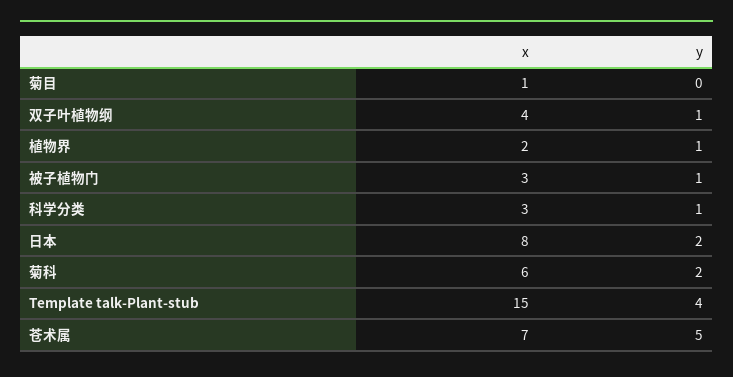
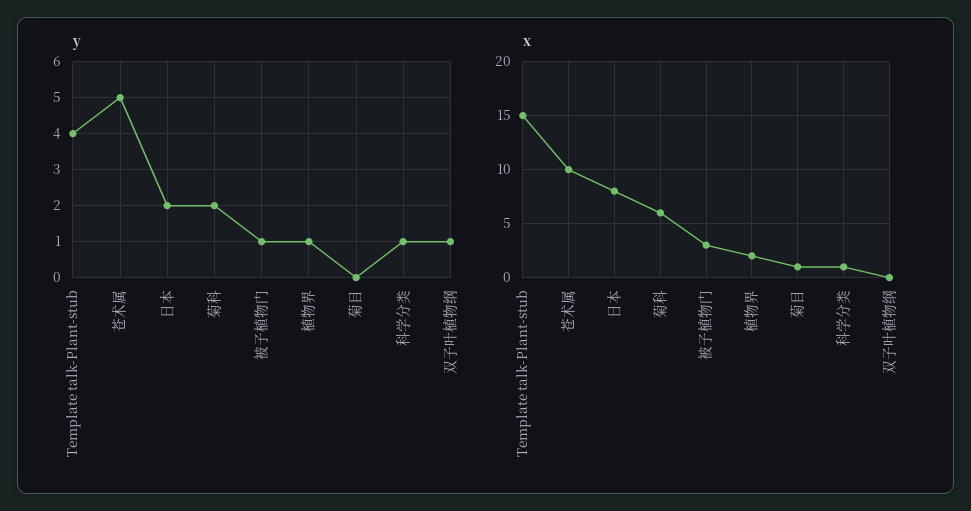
  {
    "x": {
      "菊目": 1,
-     "双子叶植物纲": 4,
+     "双子叶植物纲": 0,
      "植物界": 2,
      "被子植物门": 3,
-     "科学分类": 3,
+     "科学分类": 1,
      "日本": 8,
      "菊科": 6,
      "Template talk-Plant-stub": 15,
-     "苍术属": 7
+     "苍术属": 10
    },
    "y": {
      "菊目": 0,
      "双子叶植物纲": 1,
      "植物界": 1,
      "被子植物门": 1,
      "科学分类": 1,
      "日本": 2,
      "菊科": 2,
      "Template talk-Plant-stub": 4,
      "苍术属": 5
    }
  }

